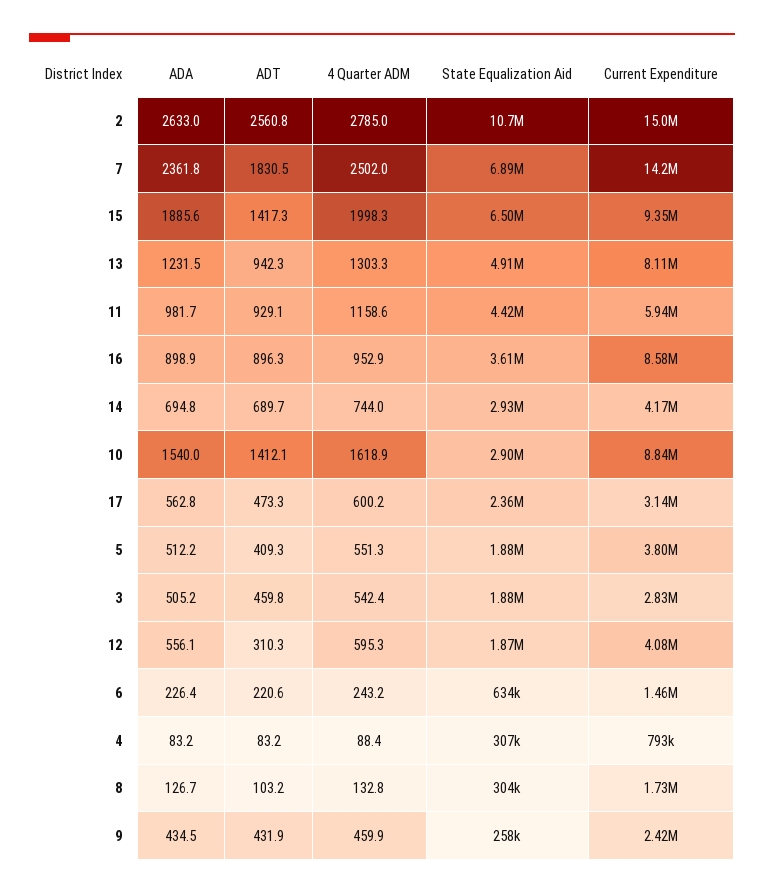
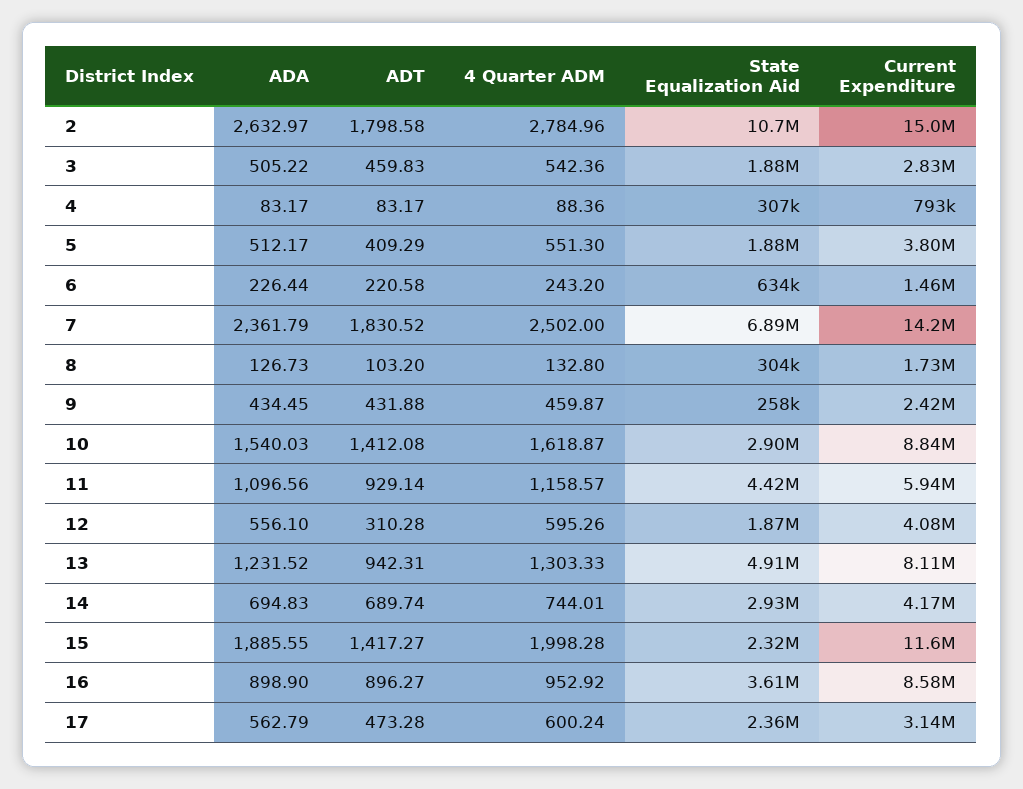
  {
    "ADA": {
      "2": 2632.97,
      "7": 2361.79,
      "15": 1885.55,
      "13": 1231.52,
-     "11": 981.7,
+     "11": 1096.56,
      "16": 898.9,
      "14": 694.83,
      "10": 1540.03,
      "17": 562.79,
      "5": 512.17,
      "3": 505.22,
      "12": 556.1,
      "6": 226.44,
      "4": 83.17,
      "8": 126.73,
      "9": 434.45
    },
    "ADT": {
-     "2": 2560.8,
+     "2": 1798.58,
      "7": 1830.52,
      "15": 1417.27,
      "13": 942.31,
      "11": 929.14,
      "16": 896.27,
      "14": 689.74,
      "10": 1412.08,
      "17": 473.28,
      "5": 409.29,
      "3": 459.83,
      "12": 310.28,
      "6": 220.58,
      "4": 83.17,
      "8": 103.2,
      "9": 431.88
    },
    "4 Quarter ADM": {
      "2": 2784.96,
      "7": 2502,
      "15": 1998.28,
      "13": 1303.33,
      "11": 1158.57,
      "16": 952.92,
      "14": 744.01,
      "10": 1618.87,
      "17": 600.24,
      "5": 551.3,
      "3": 542.36,
      "12": 595.26,
      "6": 243.2,
      "4": 88.36,
      "8": 132.8,
      "9": 459.87
    },
    "State Equalization Aid": {
      "2": 10700000,
      "7": 6890000,
-     "15": 6500000,
+     "15": 2320000,
      "13": 4910000,
      "11": 4420000,
      "16": 3610000,
      "14": 2930000,
      "10": 2900000,
      "17": 2360000,
      "5": 1880000,
      "3": 1880000,
      "12": 1870000,
      "6": 634000,
      "4": 307000,
      "8": 304000,
      "9": 258000
    },
    "Current Expenditure": {
      "2": 15000000,
      "7": 14200000,
-     "15": 9350000,
+     "15": 11600000,
      "13": 8110000,
      "11": 5940000,
      "16": 8580000,
      "14": 4170000,
      "10": 8840000,
      "17": 3140000,
      "5": 3800000,
      "3": 2830000,
      "12": 4080000,
      "6": 1460000,
      "4": 793000,
      "8": 1730000,
      "9": 2420000
    }
  }

